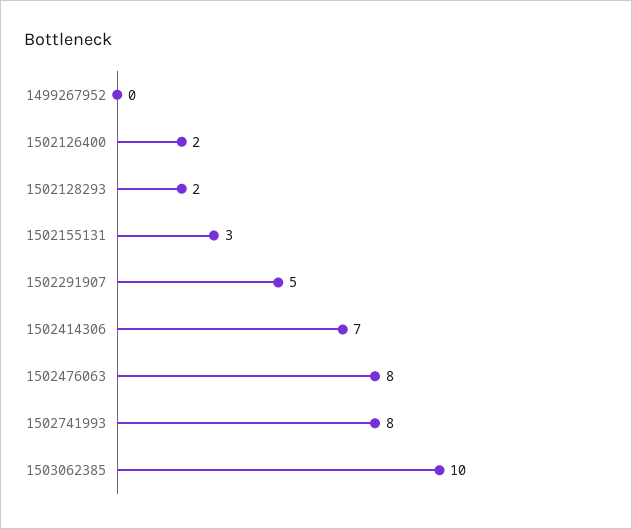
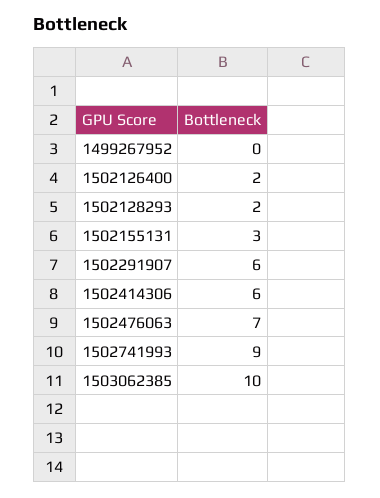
  {
    "1499267952": 0,
    "1502126400": 2,
    "1502128293": 2,
    "1502155131": 3,
-   "1502291907": 5,
+   "1502291907": 6,
-   "1502414306": 7,
+   "1502414306": 6,
-   "1502476063": 8,
+   "1502476063": 7,
-   "1502741993": 8,
+   "1502741993": 9,
    "1503062385": 10
  }

